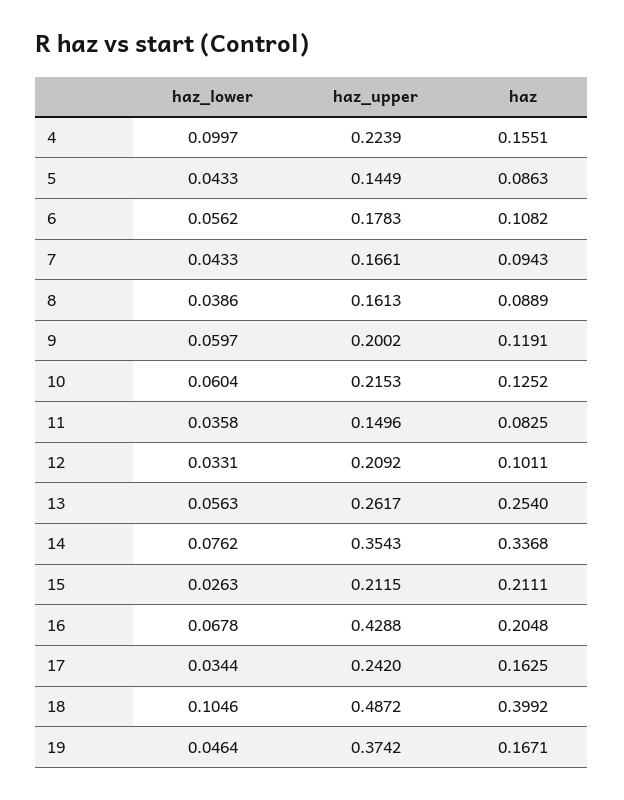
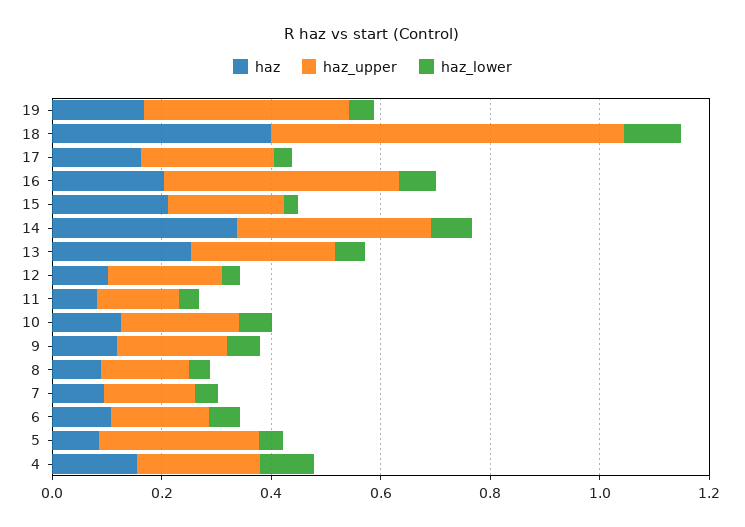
  {
    "haz_lower": {
      "4": 0.0997,
      "5": 0.0433,
      "6": 0.0562,
      "7": 0.0433,
      "8": 0.0386,
      "9": 0.0597,
      "10": 0.0604,
      "11": 0.0358,
      "12": 0.0331,
      "13": 0.0563,
      "14": 0.0762,
      "15": 0.0263,
      "16": 0.0678,
      "17": 0.0344,
      "18": 0.1046,
      "19": 0.0464
    },
    "haz_upper": {
      "4": 0.2239,
-     "5": 0.1449,
+     "5": 0.3,
      "6": 0.1783,
      "7": 0.1661,
      "8": 0.1613,
      "9": 0.2002,
      "10": 0.2153,
      "11": 0.1496,
      "12": 0.2092,
      "13": 0.2617,
      "14": 0.3543,
      "15": 0.2115,
      "16": 0.4288,
      "17": 0.242,
-     "18": 0.4872,
+     "18": 0.65,
      "19": 0.3742
    },
    "haz": {
      "4": 0.1551,
      "5": 0.0863,
      "6": 0.1082,
      "7": 0.0943,
      "8": 0.0889,
      "9": 0.1191,
      "10": 0.1252,
      "11": 0.0825,
      "12": 0.1011,
      "13": 0.254,
      "14": 0.3368,
      "15": 0.2111,
      "16": 0.2048,
      "17": 0.1625,
      "18": 0.3992,
      "19": 0.1671
    }
  }

